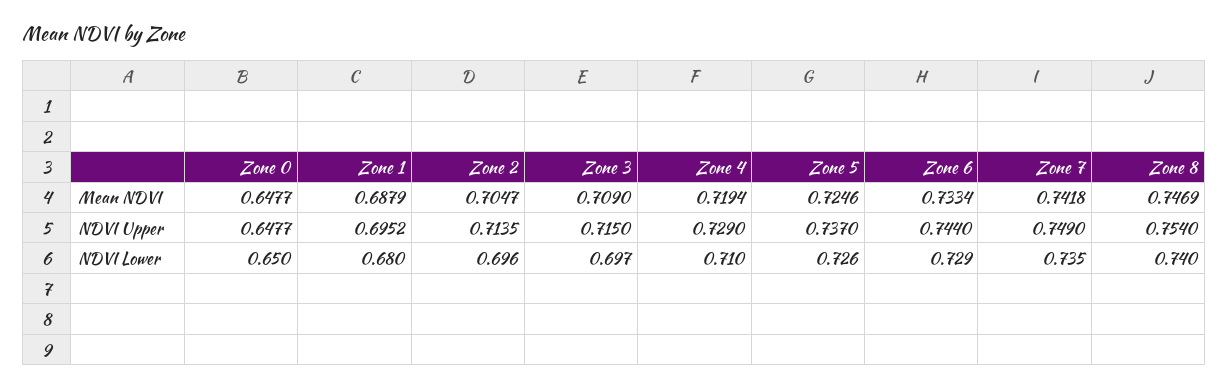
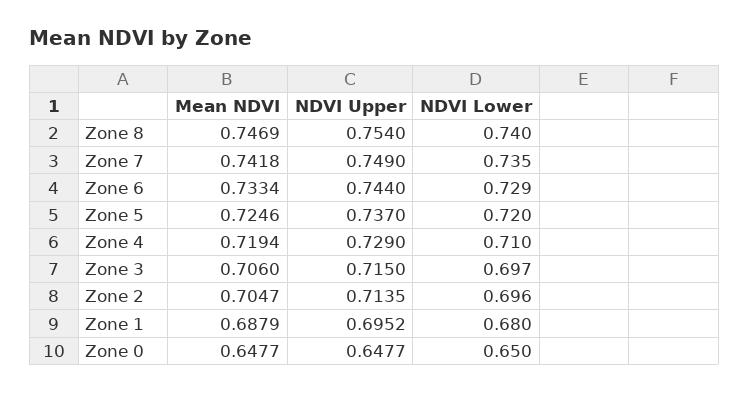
  {
    "Zone 0": {
      "Mean NDVI": 0.6477,
      "NDVI Upper": 0.6477,
      "NDVI Lower": 0.65
    },
    "Zone 1": {
      "Mean NDVI": 0.6879,
      "NDVI Upper": 0.6952,
      "NDVI Lower": 0.68
    },
    "Zone 2": {
      "Mean NDVI": 0.7047,
      "NDVI Upper": 0.7135,
      "NDVI Lower": 0.696
    },
    "Zone 3": {
-     "Mean NDVI": 0.709,
+     "Mean NDVI": 0.706,
      "NDVI Upper": 0.715,
      "NDVI Lower": 0.697
    },
    "Zone 4": {
      "Mean NDVI": 0.7194,
      "NDVI Upper": 0.729,
      "NDVI Lower": 0.71
    },
    "Zone 5": {
      "Mean NDVI": 0.7246,
      "NDVI Upper": 0.737,
-     "NDVI Lower": 0.726
+     "NDVI Lower": 0.72
    },
    "Zone 6": {
      "Mean NDVI": 0.7334,
      "NDVI Upper": 0.744,
      "NDVI Lower": 0.729
    },
    "Zone 7": {
      "Mean NDVI": 0.7418,
      "NDVI Upper": 0.749,
      "NDVI Lower": 0.735
    },
    "Zone 8": {
      "Mean NDVI": 0.7469,
      "NDVI Upper": 0.754,
      "NDVI Lower": 0.74
    }
  }

